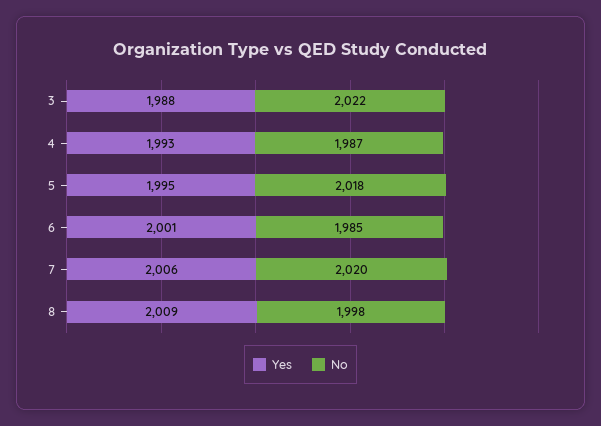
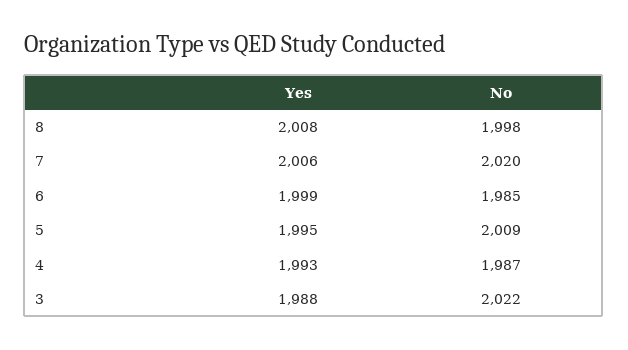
  {
    "Yes": {
      "3": 1988,
      "4": 1993,
      "5": 1995,
-     "6": 2001,
+     "6": 1999,
      "7": 2006,
-     "8": 2009
+     "8": 2008
    },
    "No": {
      "3": 2022,
      "4": 1987,
-     "5": 2018,
+     "5": 2009,
      "6": 1985,
      "7": 2020,
      "8": 1998
    }
  }

